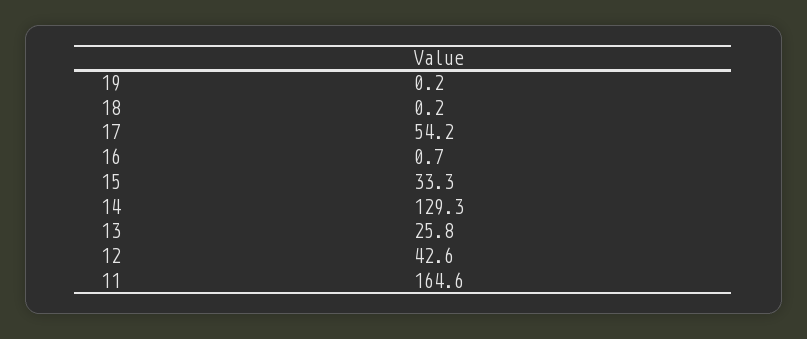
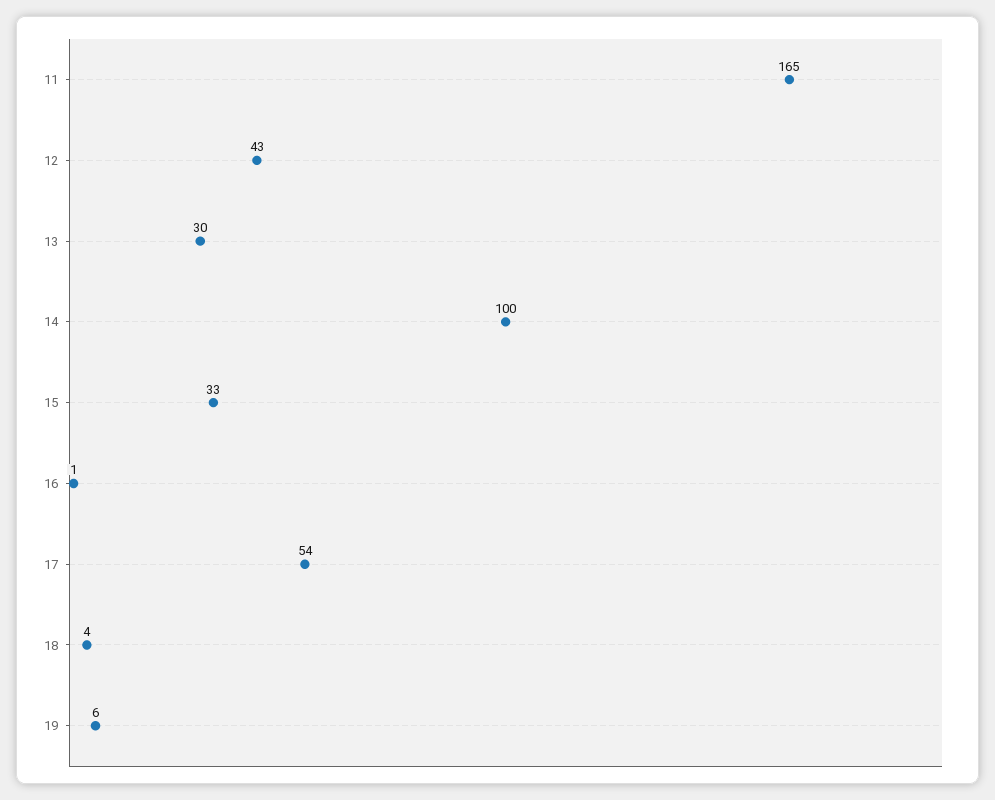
  {
-   "19": 0.2,
+   "19": 6,
-   "18": 0.2,
+   "18": 4,
    "17": 54.2,
    "16": 0.7,
    "15": 33.3,
-   "14": 129.3,
+   "14": 100,
-   "13": 25.8,
+   "13": 30,
    "12": 42.6,
    "11": 164.6
  }

